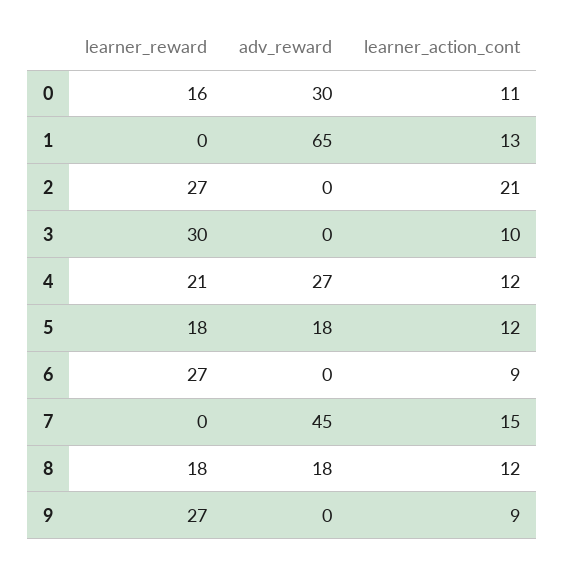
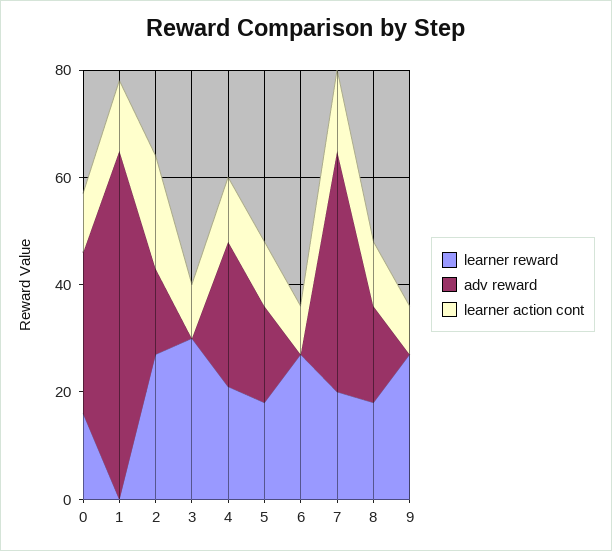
  {
    "learner_reward": {
      "0": 16,
      "1": 0,
      "2": 27,
      "3": 30,
      "4": 21,
      "5": 18,
      "6": 27,
-     "7": 0,
+     "7": 20,
      "8": 18,
      "9": 27
    },
    "adv_reward": {
      "0": 30,
      "1": 65,
-     "2": 0,
+     "2": 15,
      "3": 0,
      "4": 27,
      "5": 18,
      "6": 0,
      "7": 45,
      "8": 18,
      "9": 0
    },
    "learner_action_cont": {
      "0": 11,
      "1": 13,
      "2": 21,
      "3": 10,
      "4": 12,
      "5": 12,
      "6": 9,
      "7": 15,
      "8": 12,
      "9": 9
    }
  }

